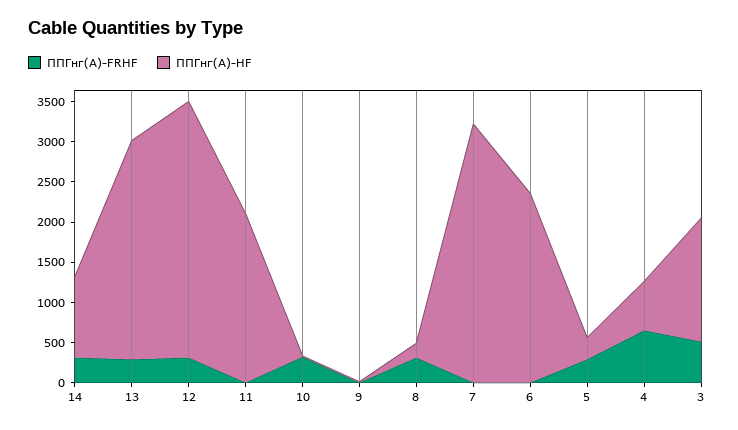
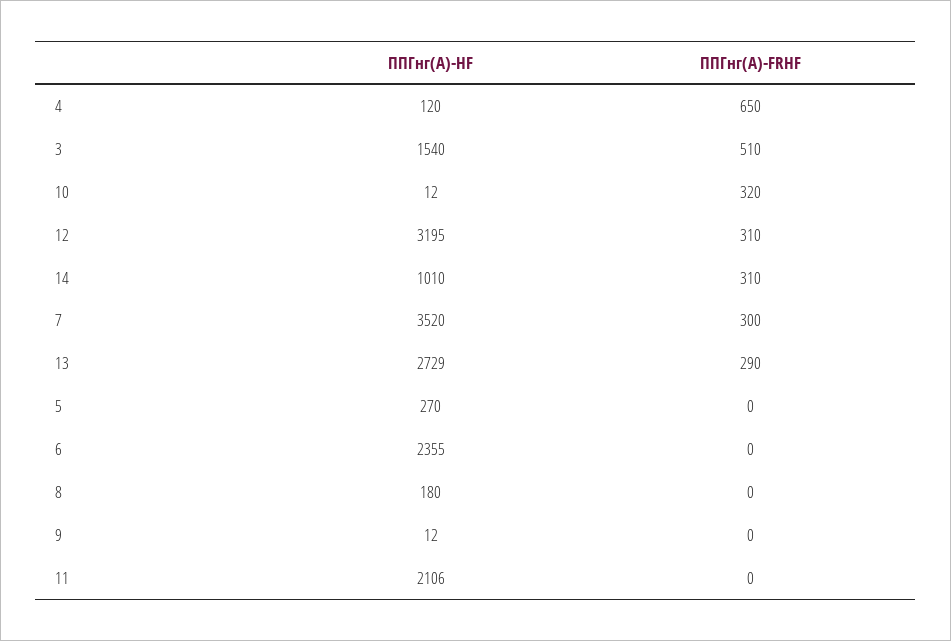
  {
    "ППГнг(А)-FRHF": {
      "14": 310,
      "13": 290,
      "12": 310,
      "11": 0,
      "10": 320,
      "9": 0,
-     "8": 300,
+     "8": 0,
-     "7": 0,
+     "7": 300,
      "6": 0,
-     "5": 300,
+     "5": 0,
      "4": 650,
      "3": 510
    },
    "ППГнг(А)-HF": {
      "14": 1010,
      "13": 2729,
      "12": 3195,
      "11": 2106,
      "10": 12,
      "9": 12,
      "8": 180,
-     "7": 3200,
+     "7": 3520,
      "6": 2355,
      "5": 270,
-     "4": 600,
+     "4": 120,
      "3": 1540
    }
  }

